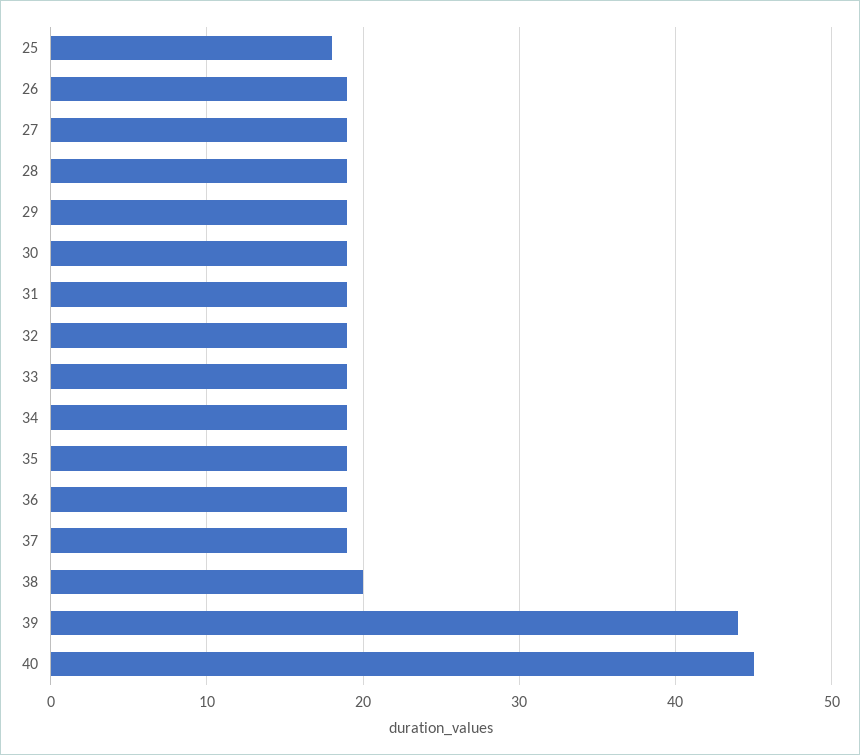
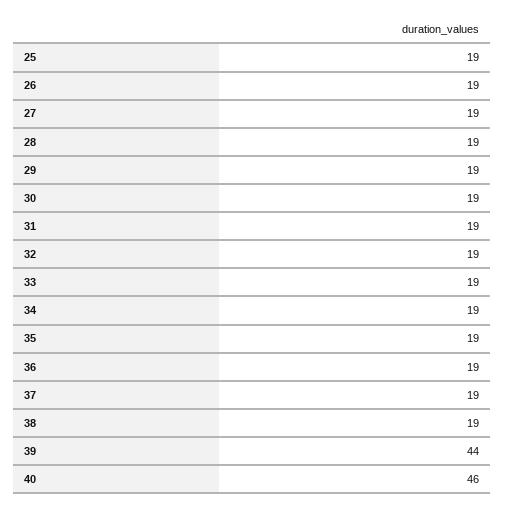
  {
-   "25": 18,
+   "25": 19,
    "26": 19,
    "27": 19,
    "28": 19,
    "29": 19,
    "30": 19,
    "31": 19,
    "32": 19,
    "33": 19,
    "34": 19,
    "35": 19,
    "36": 19,
    "37": 19,
-   "38": 20,
+   "38": 19,
    "39": 44,
-   "40": 45
+   "40": 46
  }

